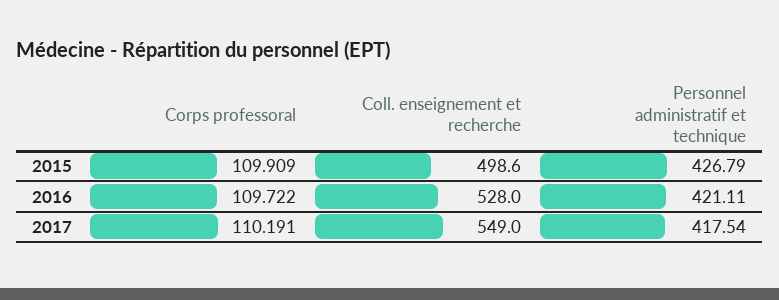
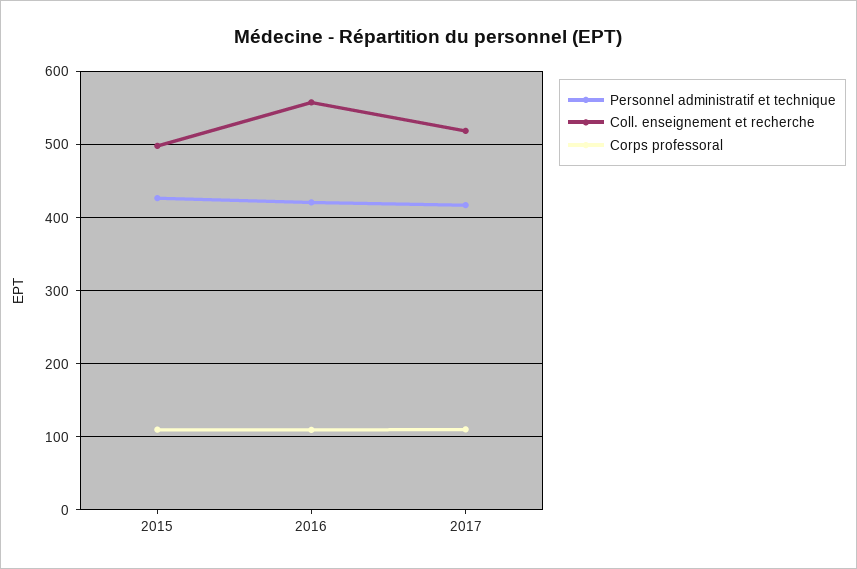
  {
    "Corps professoral": {
      "2015": 109.909,
      "2016": 109.722,
      "2017": 110.191
    },
    "Coll. enseignement et recherche": {
      "2015": 498.6,
-     "2016": 528,
+     "2016": 560,
-     "2017": 549
+     "2017": 520
    },
    "Personnel administratif et technique": {
      "2015": 426.79,
      "2016": 421.11,
      "2017": 417.54
    }
  }

